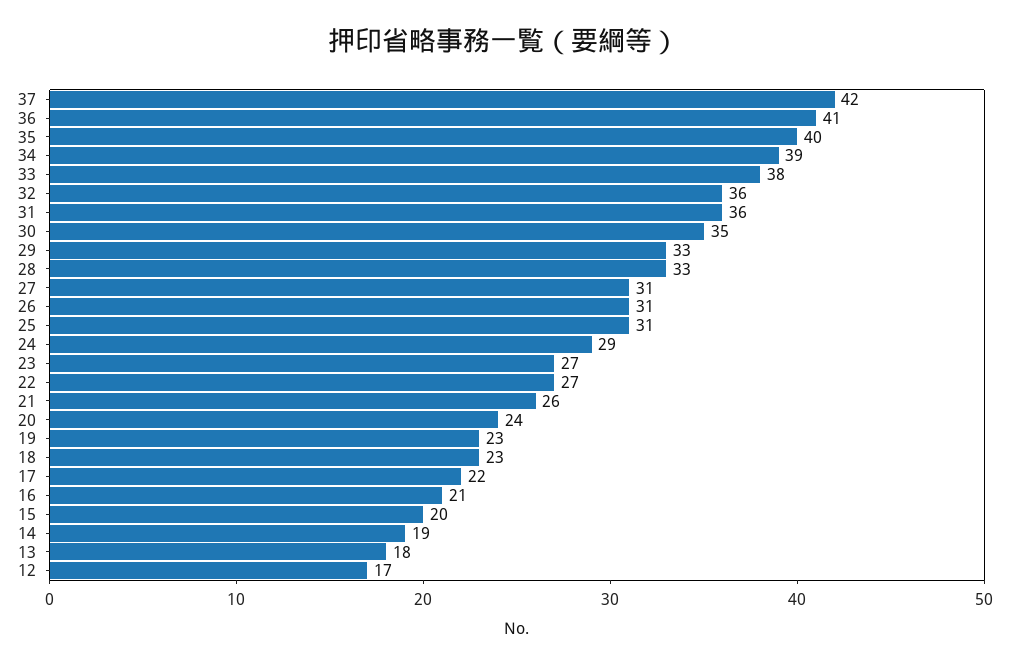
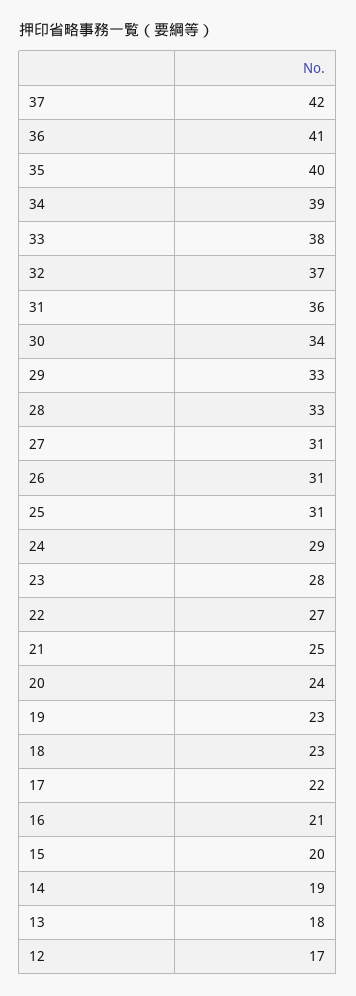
  {
    "37": 42,
    "36": 41,
    "35": 40,
    "34": 39,
    "33": 38,
-   "32": 36,
+   "32": 37,
    "31": 36,
-   "30": 35,
+   "30": 34,
    "29": 33,
    "28": 33,
    "27": 31,
    "26": 31,
    "25": 31,
    "24": 29,
-   "23": 27,
+   "23": 28,
    "22": 27,
-   "21": 26,
+   "21": 25,
    "20": 24,
    "19": 23,
    "18": 23,
    "17": 22,
    "16": 21,
    "15": 20,
    "14": 19,
    "13": 18,
    "12": 17
  }

